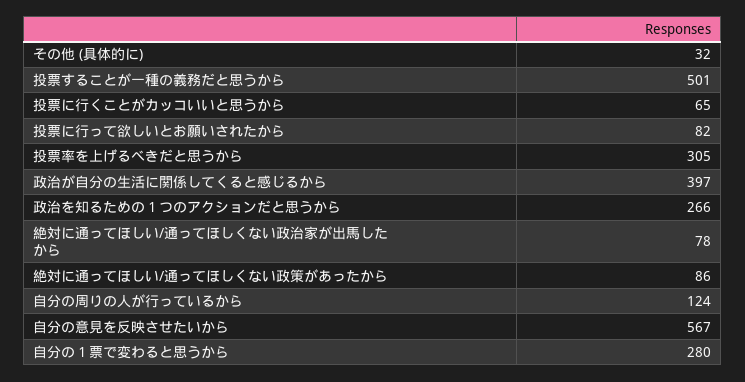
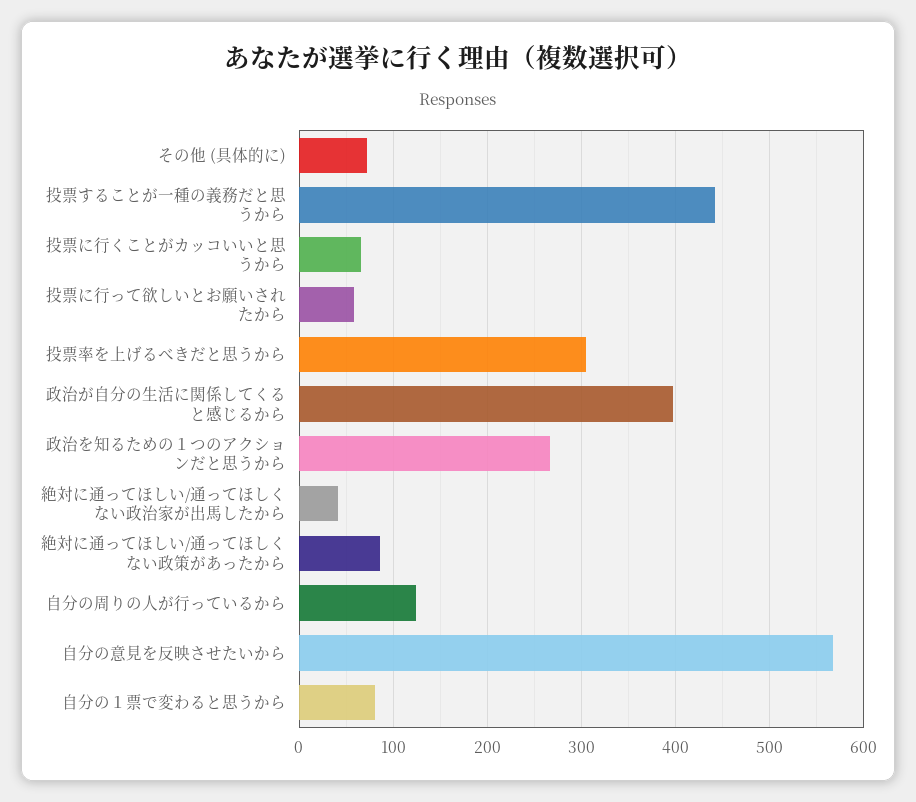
  {
-   "その他 (具体的に)": 32,
+   "その他 (具体的に)": 70,
-   "投票することが一種の義務だと思うから": 501,
+   "投票することが一種の義務だと思うから": 440,
    "投票に行くことがカッコいいと思うから": 65,
-   "投票に行って欲しいとお願いされたから": 82,
+   "投票に行って欲しいとお願いされたから": 60,
    "投票率を上げるべきだと思うから": 305,
    "政治が自分の生活に関係してくると感じるから": 397,
    "政治を知るための１つのアクションだと思うから": 266,
-   "絶対に通ってほしい/通ってほしくない政治家が出馬したから": 78,
+   "絶対に通ってほしい/通ってほしくない政治家が出馬したから": 40,
    "絶対に通ってほしい/通ってほしくない政策があったから": 86,
    "自分の周りの人が行っているから": 124,
    "自分の意見を反映させたいから": 567,
-   "自分の１票で変わると思うから": 280
+   "自分の１票で変わると思うから": 80
  }

